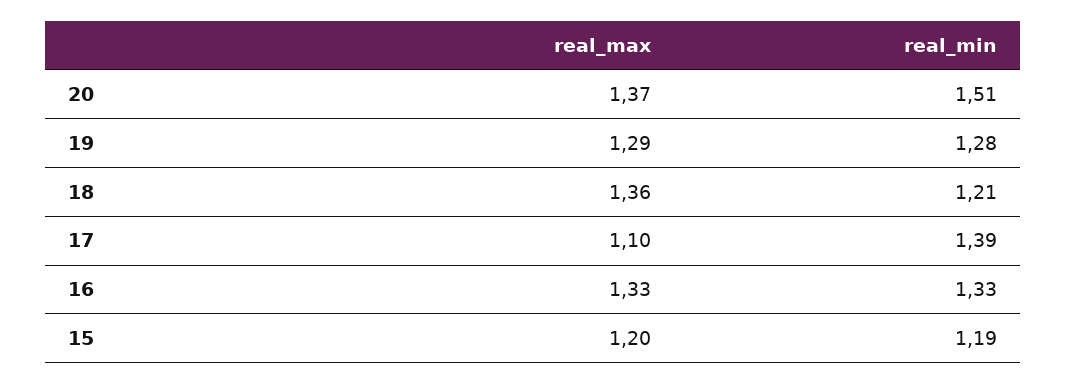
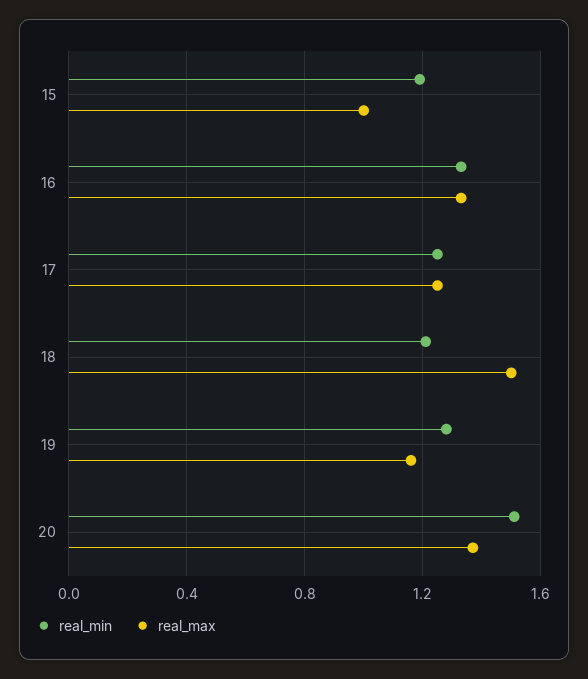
  {
    "real_max": {
      "20": 1.37,
-     "19": 1.29,
+     "19": 1.15,
-     "18": 1.36,
+     "18": 1.5,
-     "17": 1.1,
+     "17": 1.25,
      "16": 1.33,
-     "15": 1.2
+     "15": 1
    },
    "real_min": {
      "20": 1.51,
      "19": 1.28,
      "18": 1.21,
-     "17": 1.39,
+     "17": 1.25,
      "16": 1.33,
      "15": 1.19
    }
  }

